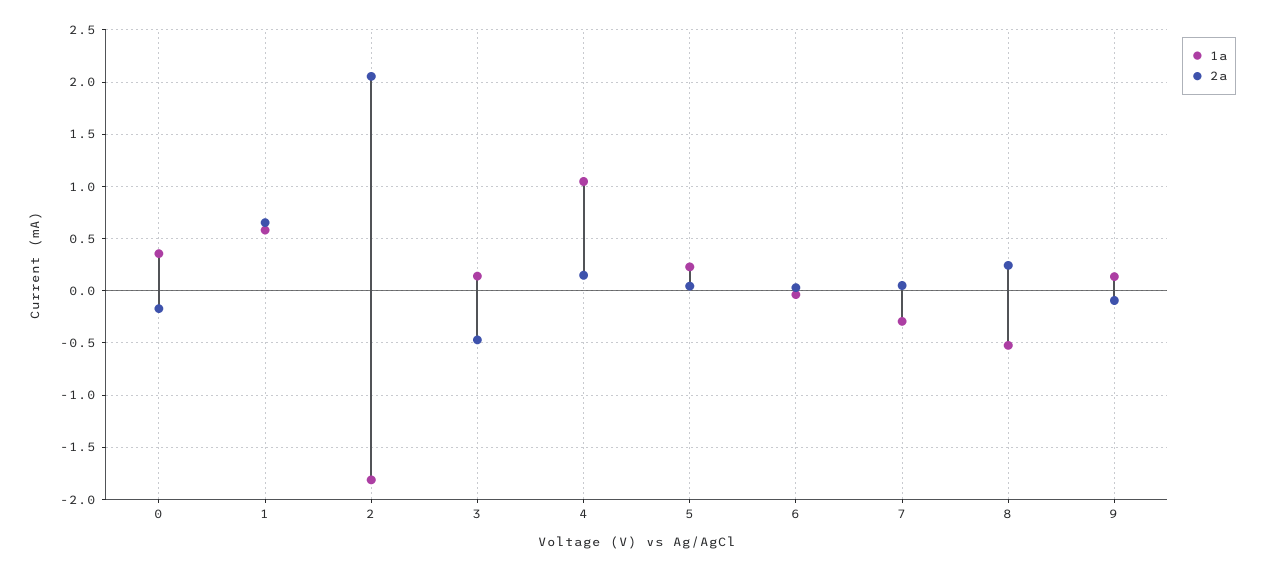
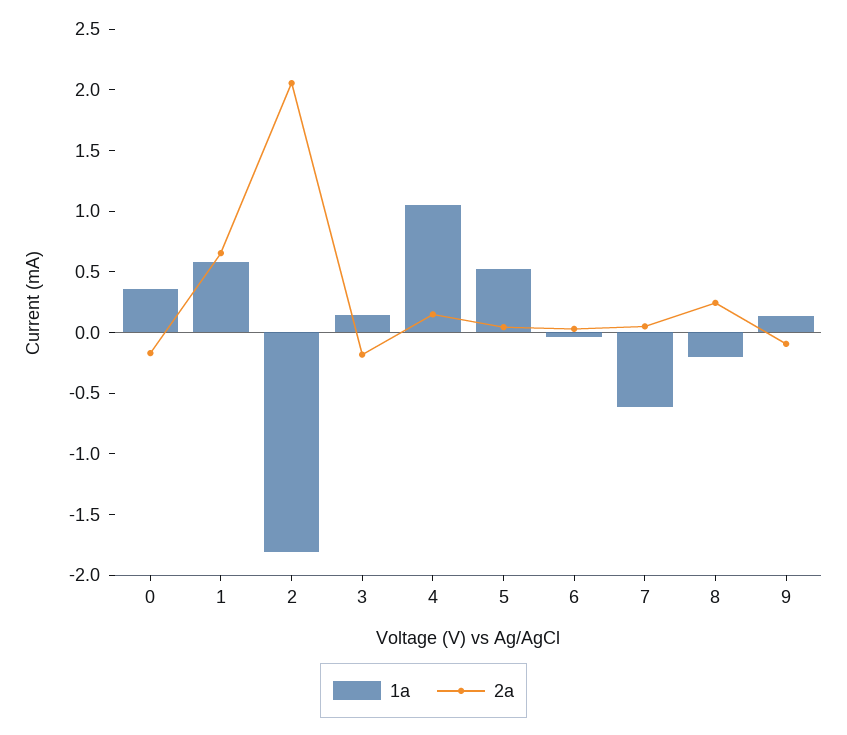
  {
    "1a": {
      "0": 0.4,
      "1": 0.6,
      "2": -1.8,
      "3": 0.1,
      "4": 1,
-     "5": 0.2,
+     "5": 0.5,
      "6": 0,
-     "7": -0.3,
+     "7": -0.6,
-     "8": -0.5,
+     "8": -0.2,
      "9": 0.1
    },
    "2a": {
      "0": -0.2,
      "1": 0.7,
      "2": 2.1,
-     "3": -0.5,
+     "3": -0.2,
      "4": 0.1,
      "5": 0,
      "6": 0,
      "7": 0.1,
      "8": 0.2,
      "9": -0.1
    }
  }

